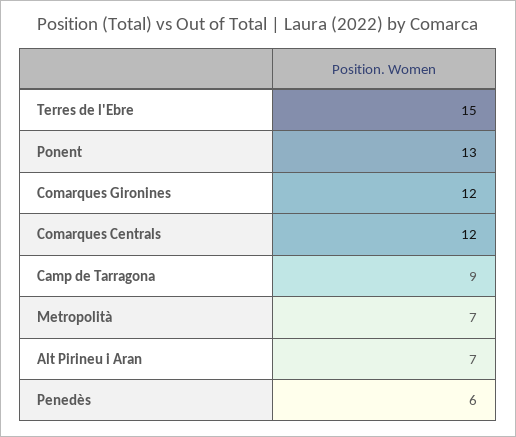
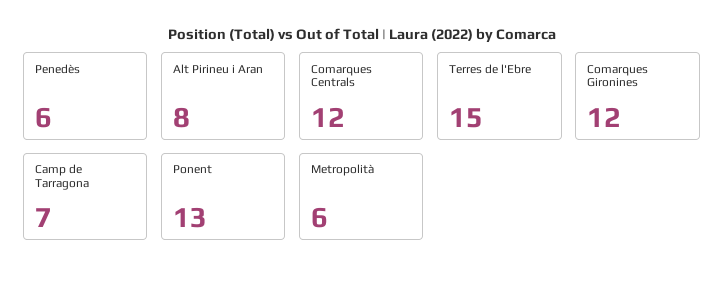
  {
    "Terres de l'Ebre": 15,
    "Ponent": 13,
    "Comarques Gironines": 12,
    "Comarques Centrals": 12,
-   "Camp de Tarragona": 9,
+   "Camp de Tarragona": 7,
-   "Metropolità": 7,
+   "Metropolità": 6,
-   "Alt Pirineu i Aran": 7,
+   "Alt Pirineu i Aran": 8,
    "Penedès": 6
  }

